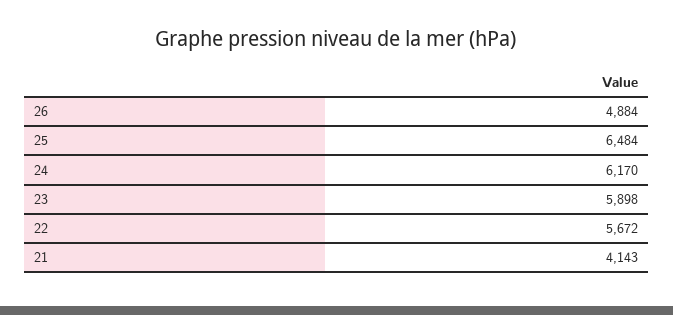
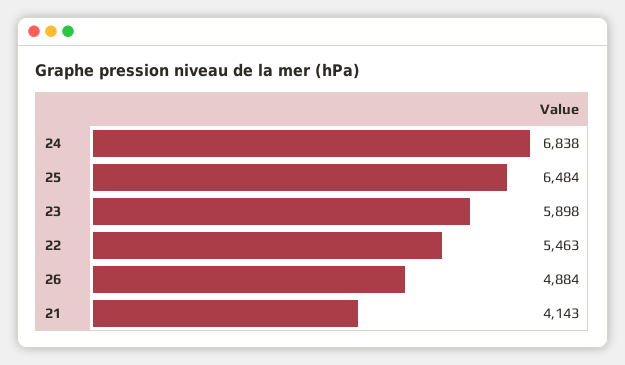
  {
    "26": 4884,
    "25": 6484,
-   "24": 6170,
+   "24": 6838,
    "23": 5898,
-   "22": 5672,
+   "22": 5463,
    "21": 4143
  }

